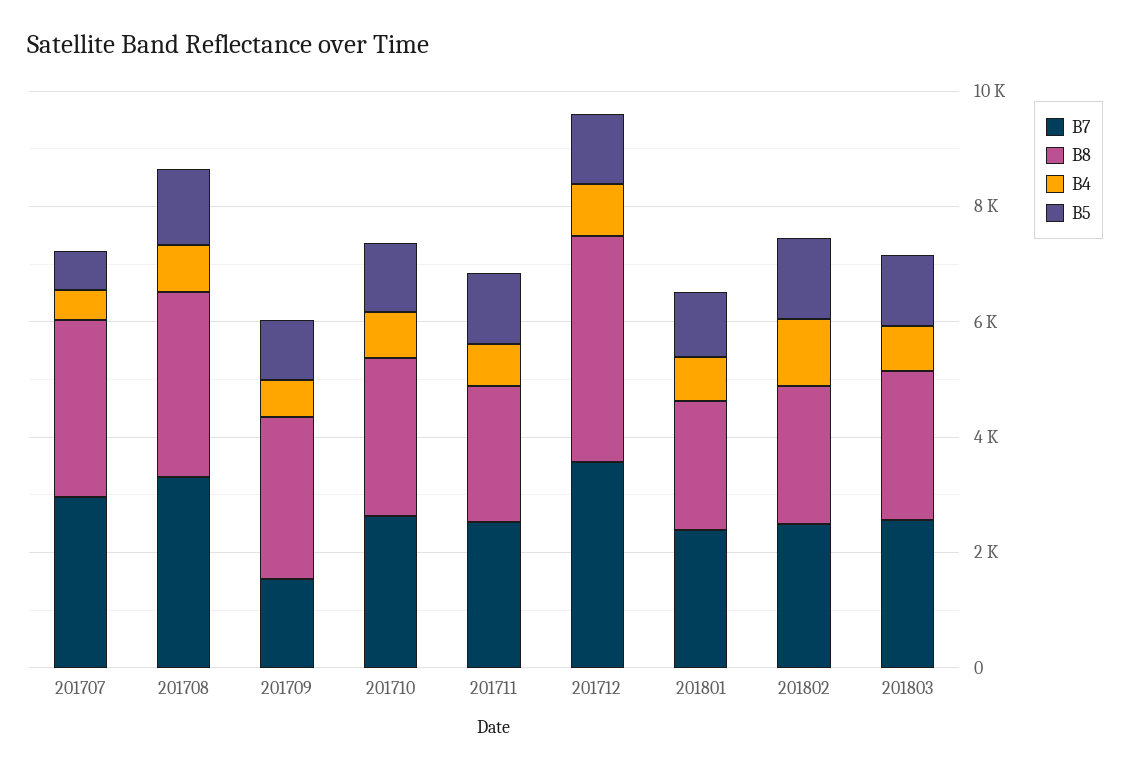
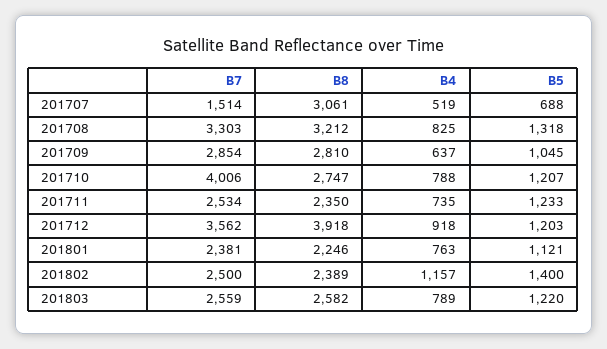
  {
    "B7": {
-     "201707": 3000,
+     "201707": 1514,
      "201708": 3303,
-     "201709": 1500,
+     "201709": 2854,
-     "201710": 2500,
+     "201710": 4006,
      "201711": 2534,
      "201712": 3562,
      "201801": 2381,
      "201802": 2500,
      "201803": 2559
    },
    "B8": {
      "201707": 3061,
      "201708": 3212,
      "201709": 2810,
      "201710": 2747,
      "201711": 2350,
      "201712": 3918,
      "201801": 2246,
      "201802": 2389,
      "201803": 2582
    },
    "B4": {
      "201707": 519,
      "201708": 825,
      "201709": 637,
      "201710": 788,
      "201711": 735,
      "201712": 918,
      "201801": 763,
      "201802": 1157,
      "201803": 789
    },
    "B5": {
      "201707": 688,
      "201708": 1318,
      "201709": 1045,
      "201710": 1207,
      "201711": 1233,
      "201712": 1203,
      "201801": 1121,
      "201802": 1400,
      "201803": 1220
    }
  }

